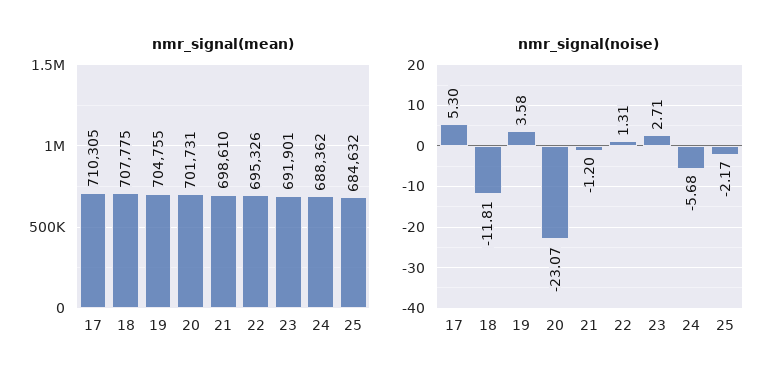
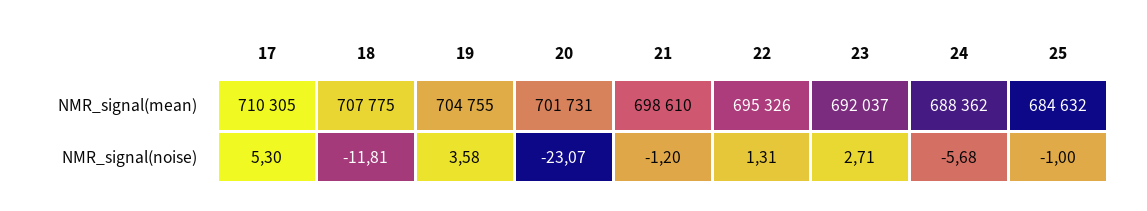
  {
    "nmr_signal(mean)": {
      "17": 710305,
      "18": 707775,
      "19": 704755,
      "20": 701731,
      "21": 698610,
      "22": 695326,
-     "23": 691901,
+     "23": 692037,
      "24": 688362,
      "25": 684632
    },
    "nmr_signal(noise)": {
      "17": 5.3,
      "18": -11.81,
      "19": 3.58,
      "20": -23.07,
      "21": -1.2,
      "22": 1.31,
      "23": 2.71,
      "24": -5.68,
-     "25": -2.17
+     "25": -1
    }
  }

